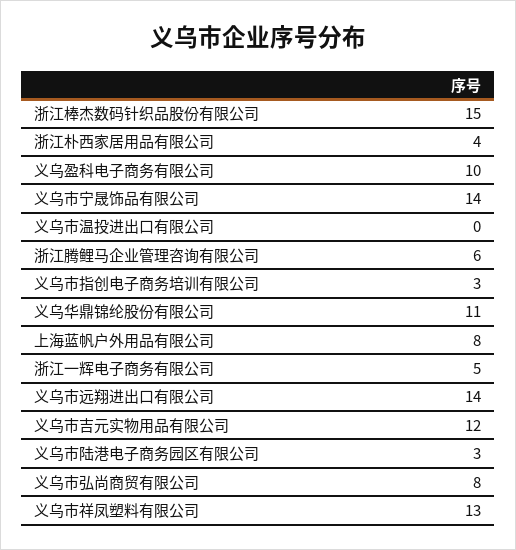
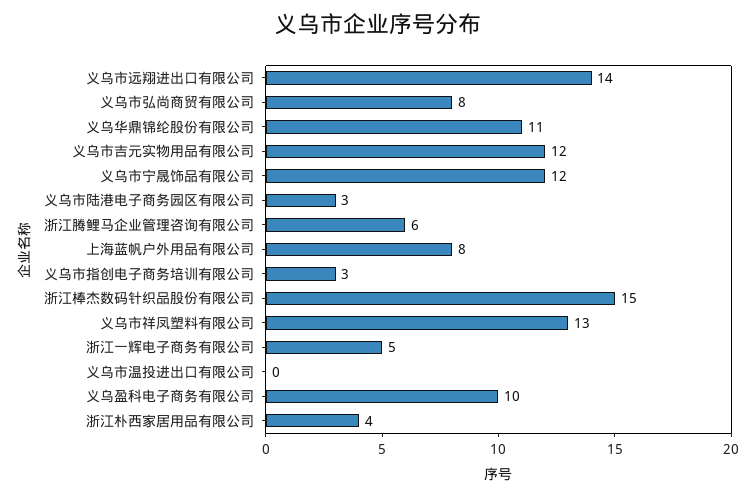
  {
    "浙江棒杰数码针织品股份有限公司": 15,
    "浙江朴西家居用品有限公司": 4,
    "义乌盈科电子商务有限公司": 10,
-   "义乌市宁晟饰品有限公司": 14,
+   "义乌市宁晟饰品有限公司": 12,
    "义乌市温投进出口有限公司": 0,
    "浙江腾鲤马企业管理咨询有限公司": 6,
    "义乌市指创电子商务培训有限公司": 3,
    "义乌华鼎锦纶股份有限公司": 11,
    "上海蓝帆户外用品有限公司": 8,
    "浙江一辉电子商务有限公司": 5,
    "义乌市远翔进出口有限公司": 14,
    "义乌市吉元实物用品有限公司": 12,
    "义乌市陆港电子商务园区有限公司": 3,
    "义乌市弘尚商贸有限公司": 8,
    "义乌市祥凤塑料有限公司": 13
  }

